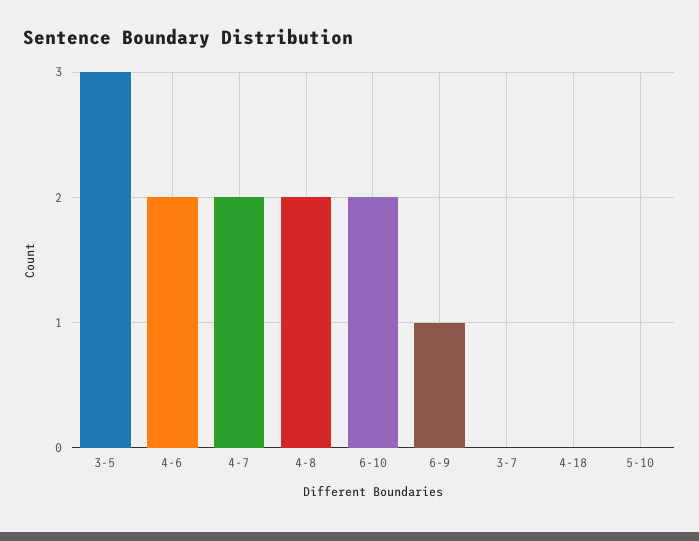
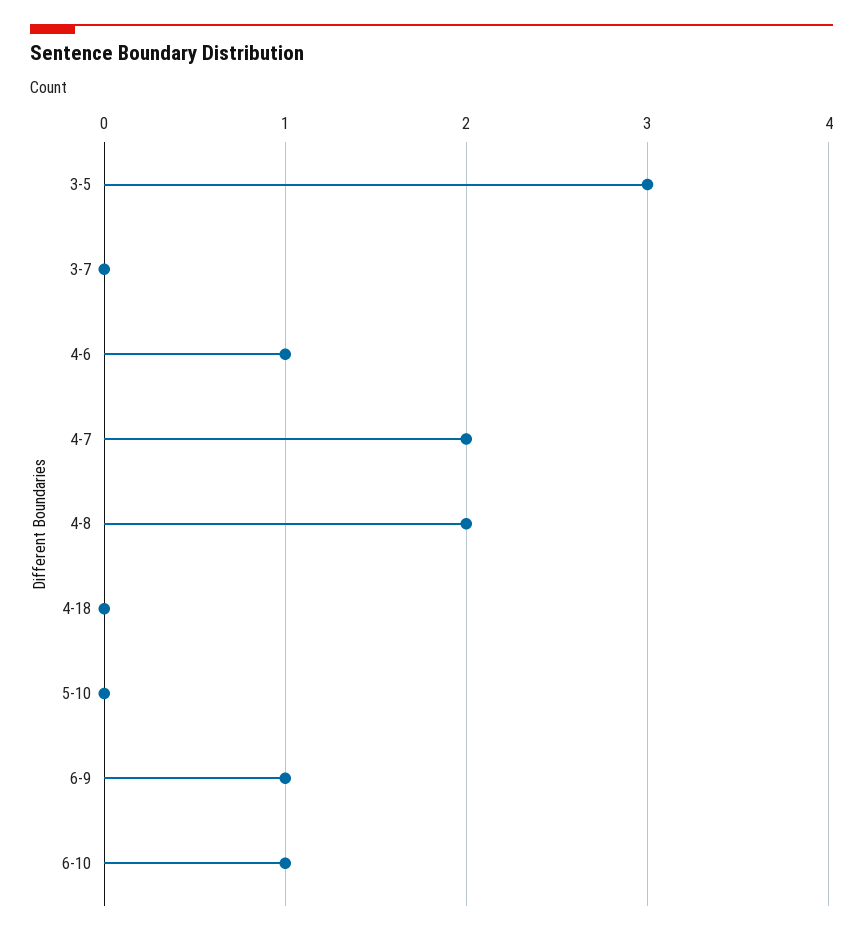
  {
    "3-5": 3,
-   "4-6": 2,
+   "4-6": 1,
    "4-7": 2,
    "4-8": 2,
-   "6-10": 2,
+   "6-10": 1,
    "6-9": 1,
    "3-7": 0,
    "4-18": 0,
    "5-10": 0
  }

